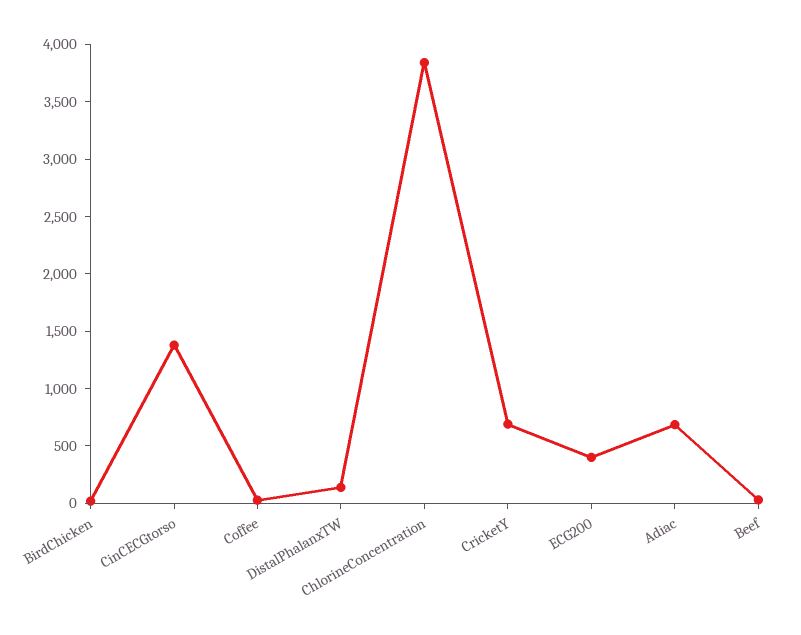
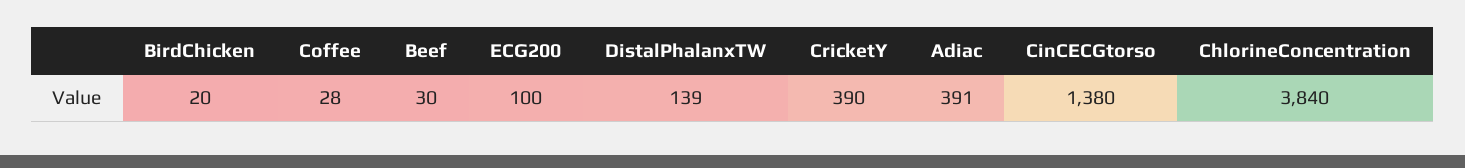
  {
    "BirdChicken": 20,
    "CinCECGtorso": 1380,
    "Coffee": 28,
    "DistalPhalanxTW": 139,
    "ChlorineConcentration": 3840,
-   "CricketY": 700,
+   "CricketY": 390,
-   "ECG200": 400,
+   "ECG200": 100,
-   "Adiac": 700,
+   "Adiac": 391,
    "Beef": 30
  }

